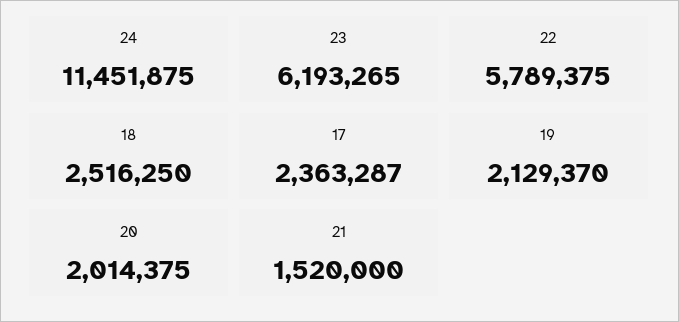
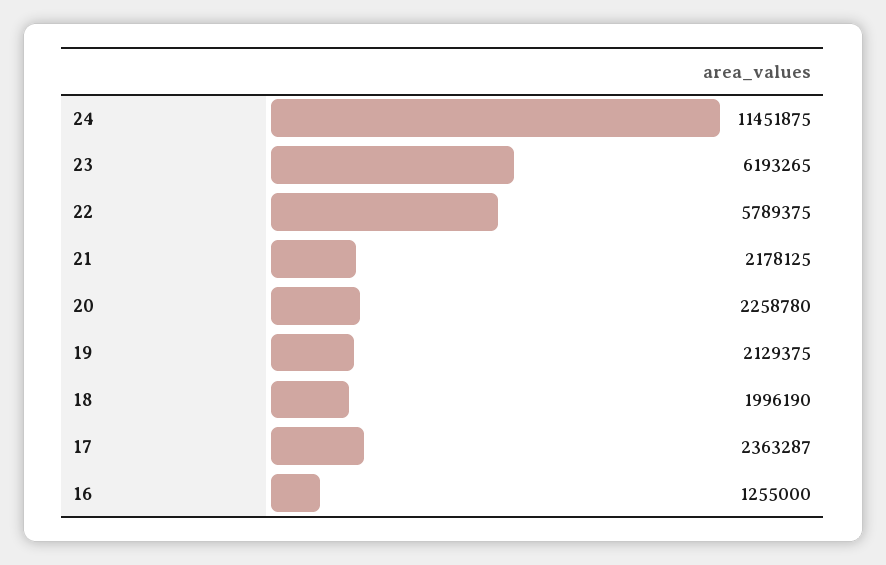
  {
    "24": 11451875,
    "23": 6193265,
    "22": 5789375,
-   "18": 2516250,
+   "18": 1996190,
    "17": 2363287,
-   "19": 2129370,
+   "19": 2129375,
-   "20": 2014375,
+   "20": 2258780,
-   "21": 1520000
+   "21": 2178125,
+   "16": 1255000
  }

